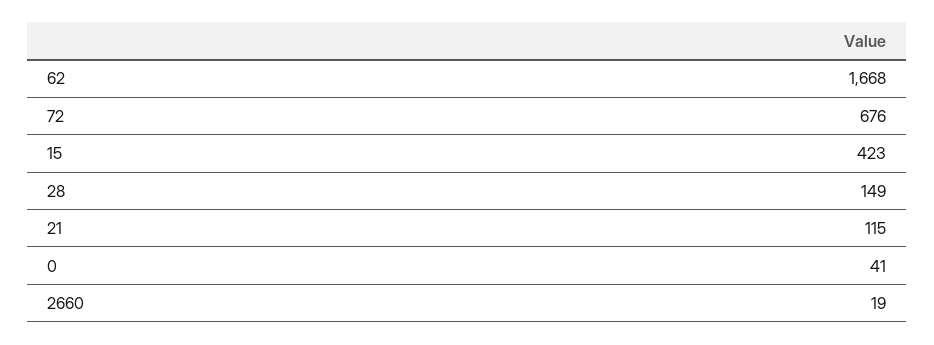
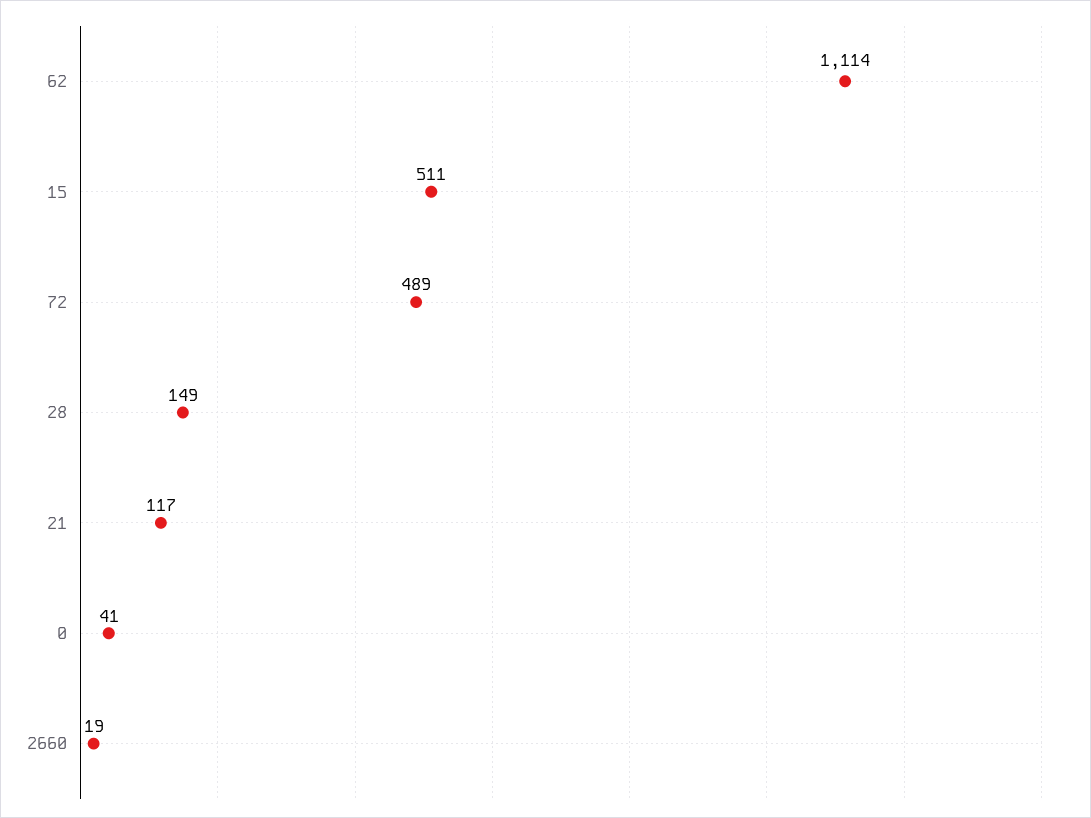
  {
-   "62": 1668,
+   "62": 1114,
-   "72": 676,
+   "72": 489,
-   "15": 423,
+   "15": 511,
    "28": 149,
-   "21": 115,
+   "21": 117,
    "0": 41,
    "2660": 19
  }

